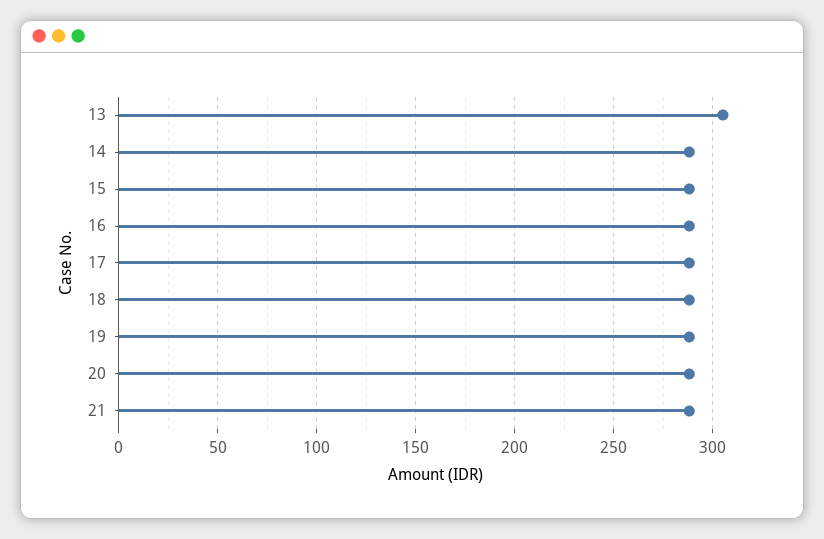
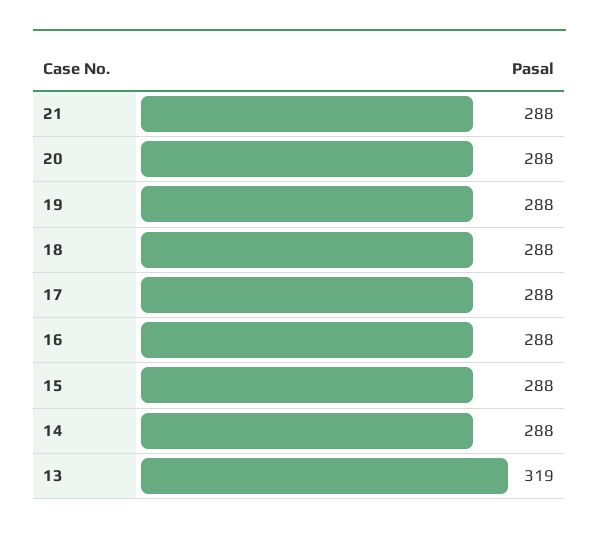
  {
-   "13": 305,
+   "13": 319,
    "14": 288,
    "15": 288,
    "16": 288,
    "17": 288,
    "18": 288,
    "19": 288,
    "20": 288,
    "21": 288
  }

